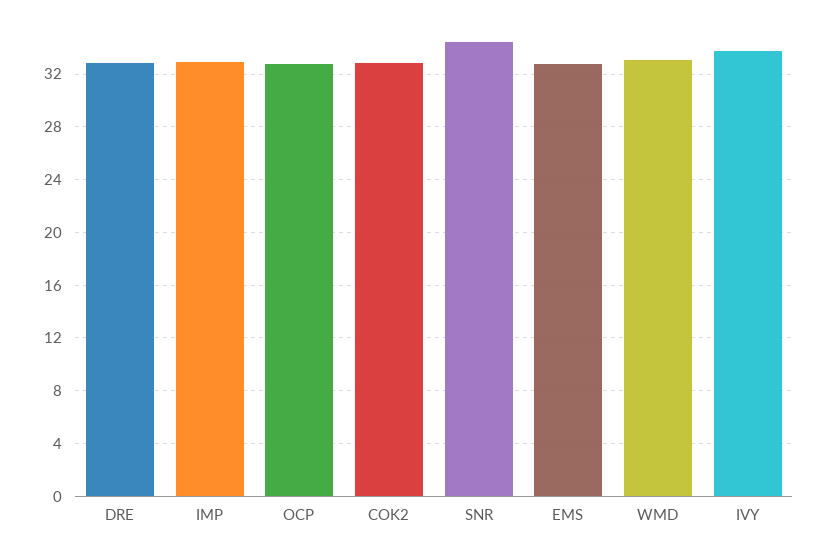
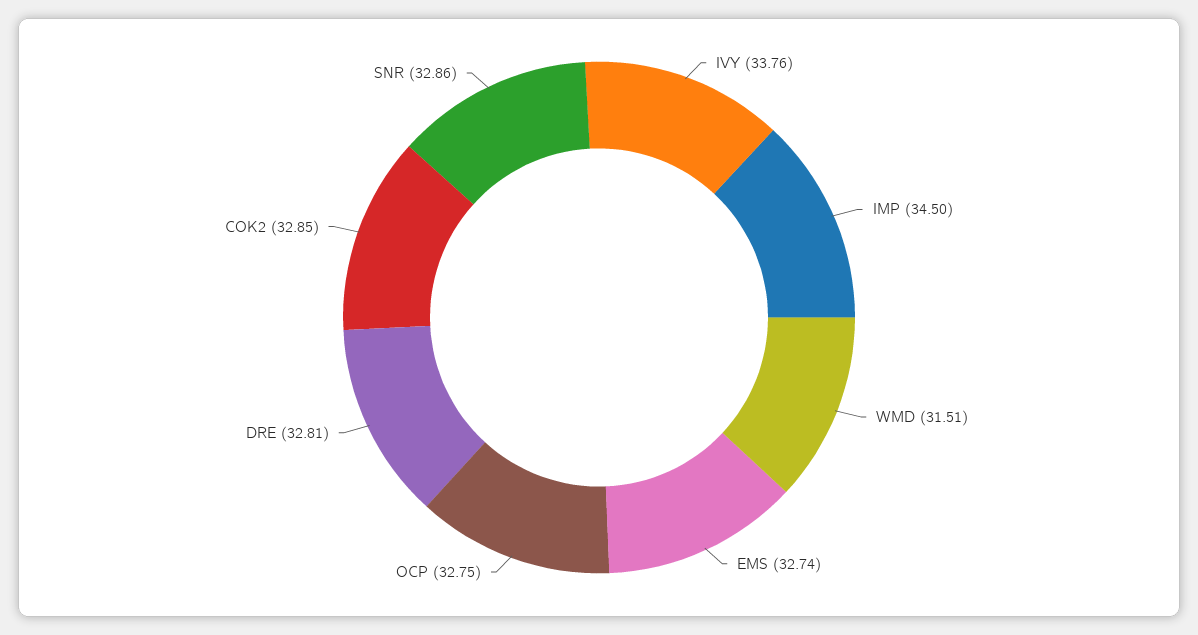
  {
    "DRE": 32.81,
-   "IMP": 33,
+   "IMP": 34.5,
    "OCP": 32.75,
    "COK2": 32.85,
-   "SNR": 34.5,
+   "SNR": 32.86,
    "EMS": 32.74,
-   "WMD": 33,
+   "WMD": 31.51,
    "IVY": 33.76
  }

